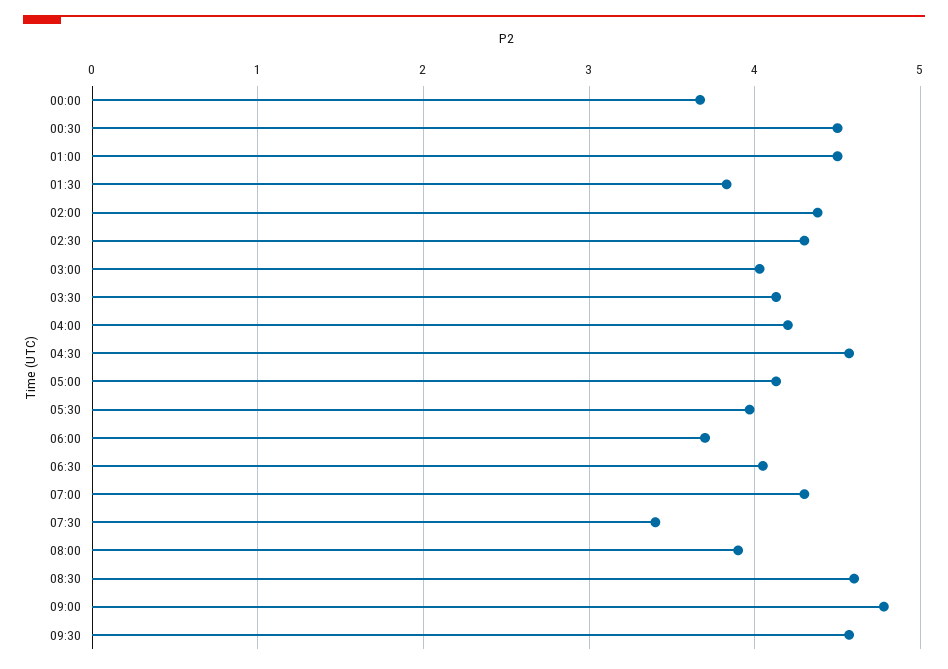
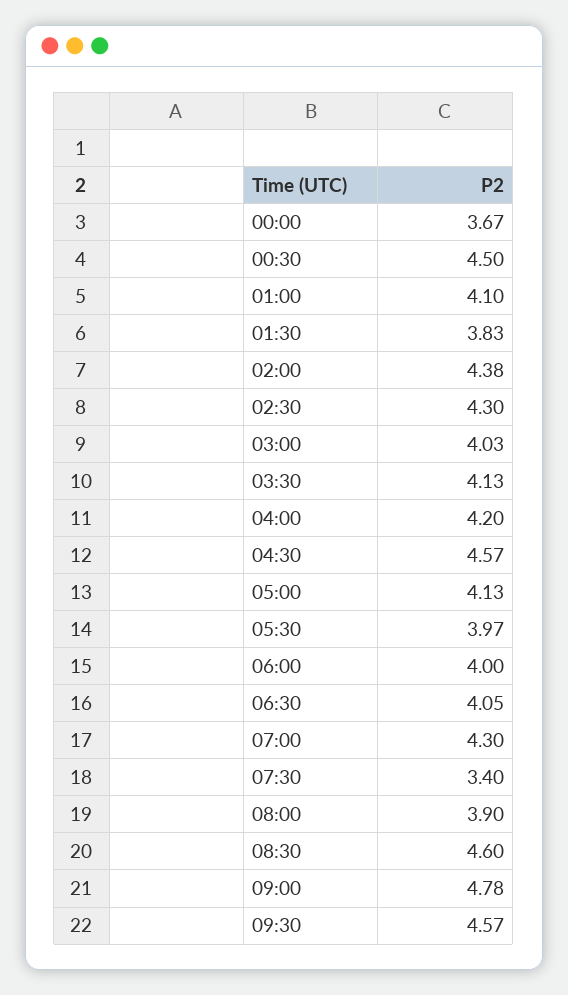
  {
    "00:00": 3.67,
    "00:30": 4.5,
-   "01:00": 4.5,
+   "01:00": 4.1,
    "01:30": 3.83,
    "02:00": 4.38,
    "02:30": 4.3,
    "03:00": 4.03,
    "03:30": 4.13,
    "04:00": 4.2,
    "04:30": 4.57,
    "05:00": 4.13,
    "05:30": 3.97,
-   "06:00": 3.7,
+   "06:00": 4,
    "06:30": 4.05,
    "07:00": 4.3,
    "07:30": 3.4,
    "08:00": 3.9,
    "08:30": 4.6,
    "09:00": 4.78,
    "09:30": 4.57
  }

